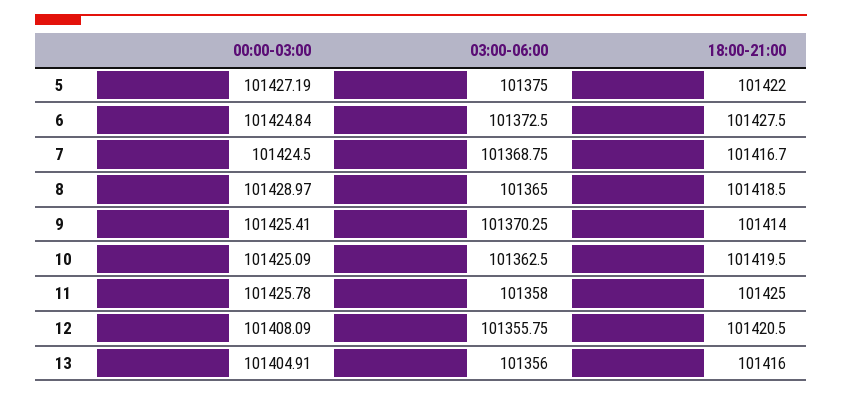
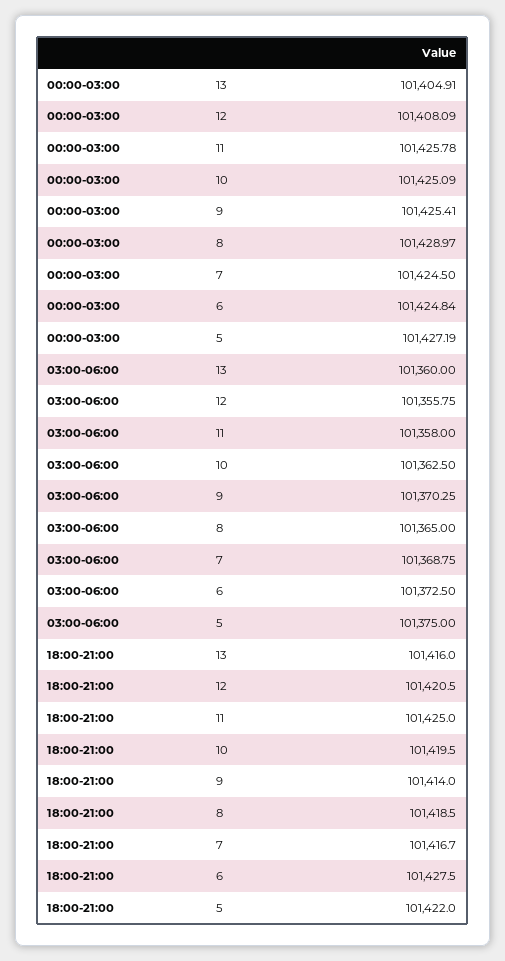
  {
    "00:00-03:00": {
      "5": 101427.19,
      "6": 101424.84,
      "7": 101424.5,
      "8": 101428.97,
      "9": 101425.41,
      "10": 101425.09,
      "11": 101425.78,
      "12": 101408.09,
      "13": 101404.91
    },
    "03:00-06:00": {
      "5": 101375,
      "6": 101372.5,
      "7": 101368.75,
      "8": 101365,
      "9": 101370.25,
      "10": 101362.5,
      "11": 101358,
      "12": 101355.75,
-     "13": 101356
+     "13": 101360
    },
    "18:00-21:00": {
      "5": 101422,
      "6": 101427.5,
      "7": 101416.7,
      "8": 101418.5,
      "9": 101414,
      "10": 101419.5,
      "11": 101425,
      "12": 101420.5,
      "13": 101416
    }
  }

